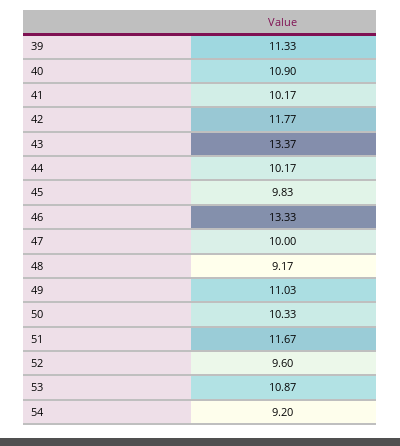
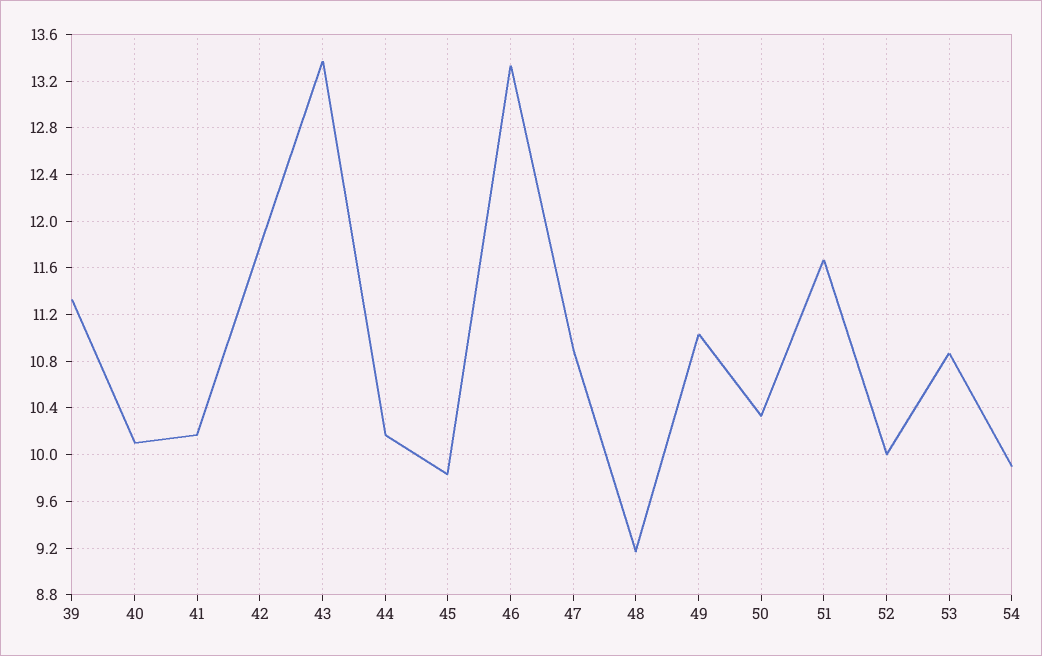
  {
    "39": 11.33,
-   "40": 10.9,
+   "40": 10.1,
    "41": 10.17,
    "42": 11.77,
    "43": 13.37,
    "44": 10.17,
    "45": 9.83,
    "46": 13.33,
-   "47": 10,
+   "47": 10.9,
    "48": 9.17,
    "49": 11.03,
    "50": 10.33,
    "51": 11.67,
-   "52": 9.6,
+   "52": 10,
    "53": 10.87,
-   "54": 9.2
+   "54": 9.9
  }

